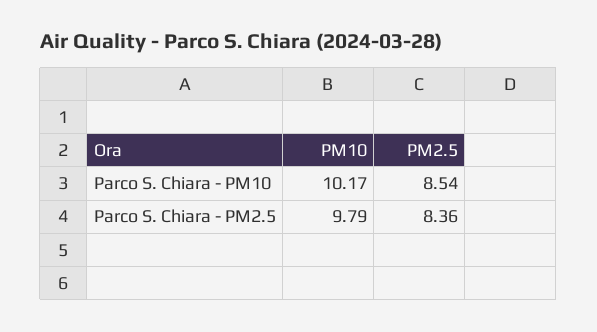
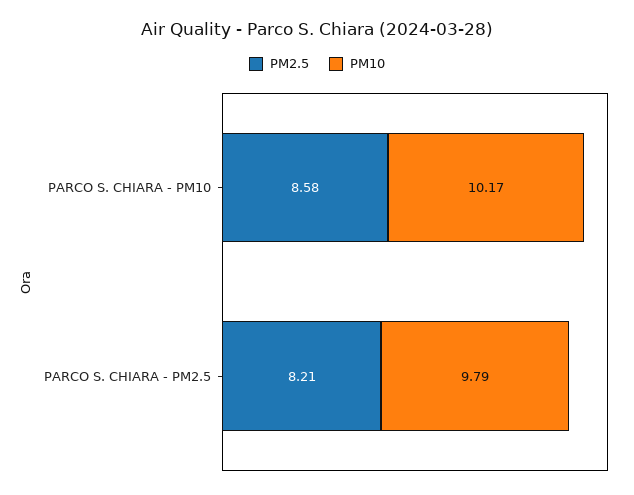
  {
    "PM10": {
      "Parco S. Chiara - PM10": 10.17,
      "Parco S. Chiara - PM2.5": 9.79
    },
    "PM2.5": {
-     "Parco S. Chiara - PM10": 8.54,
+     "Parco S. Chiara - PM10": 8.58,
-     "Parco S. Chiara - PM2.5": 8.36
+     "Parco S. Chiara - PM2.5": 8.21
    }
  }

